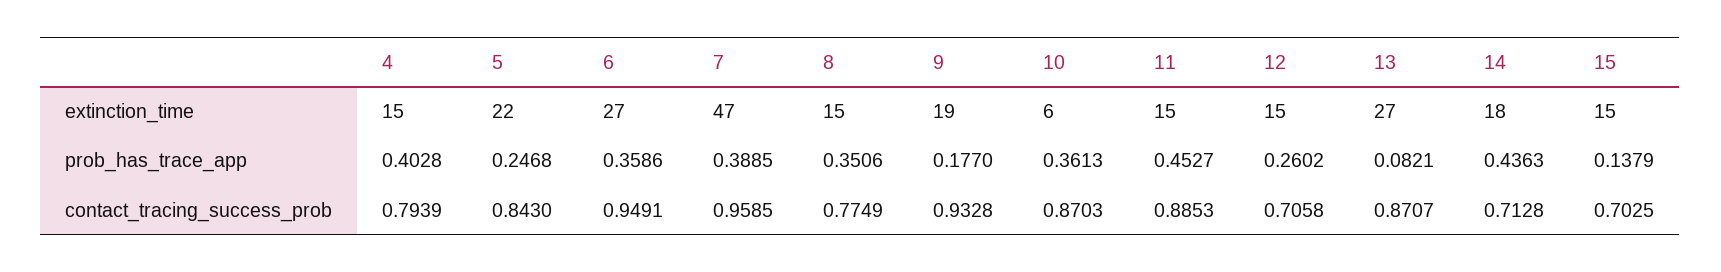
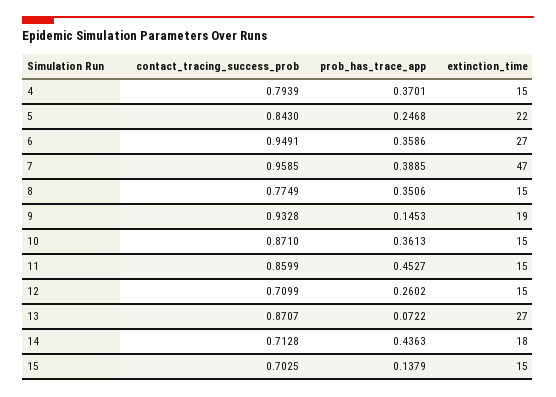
  {
    "4": {
      "extinction_time": 15,
-     "prob_has_trace_app": 0.4028,
+     "prob_has_trace_app": 0.3701,
      "contact_tracing_success_prob": 0.7939
    },
    "5": {
      "extinction_time": 22,
      "prob_has_trace_app": 0.2468,
      "contact_tracing_success_prob": 0.843
    },
    "6": {
      "extinction_time": 27,
      "prob_has_trace_app": 0.3586,
      "contact_tracing_success_prob": 0.9491
    },
    "7": {
      "extinction_time": 47,
      "prob_has_trace_app": 0.3885,
      "contact_tracing_success_prob": 0.9585
    },
    "8": {
      "extinction_time": 15,
      "prob_has_trace_app": 0.3506,
      "contact_tracing_success_prob": 0.7749
    },
    "9": {
      "extinction_time": 19,
-     "prob_has_trace_app": 0.177,
+     "prob_has_trace_app": 0.1453,
      "contact_tracing_success_prob": 0.9328
    },
    "10": {
-     "extinction_time": 6,
+     "extinction_time": 15,
      "prob_has_trace_app": 0.3613,
-     "contact_tracing_success_prob": 0.8703
+     "contact_tracing_success_prob": 0.871
    },
    "11": {
      "extinction_time": 15,
      "prob_has_trace_app": 0.4527,
-     "contact_tracing_success_prob": 0.8853
+     "contact_tracing_success_prob": 0.8599
    },
    "12": {
      "extinction_time": 15,
      "prob_has_trace_app": 0.2602,
-     "contact_tracing_success_prob": 0.7058
+     "contact_tracing_success_prob": 0.7099
    },
    "13": {
      "extinction_time": 27,
-     "prob_has_trace_app": 0.0821,
+     "prob_has_trace_app": 0.0722,
      "contact_tracing_success_prob": 0.8707
    },
    "14": {
      "extinction_time": 18,
      "prob_has_trace_app": 0.4363,
      "contact_tracing_success_prob": 0.7128
    },
    "15": {
      "extinction_time": 15,
      "prob_has_trace_app": 0.1379,
      "contact_tracing_success_prob": 0.7025
    }
  }

